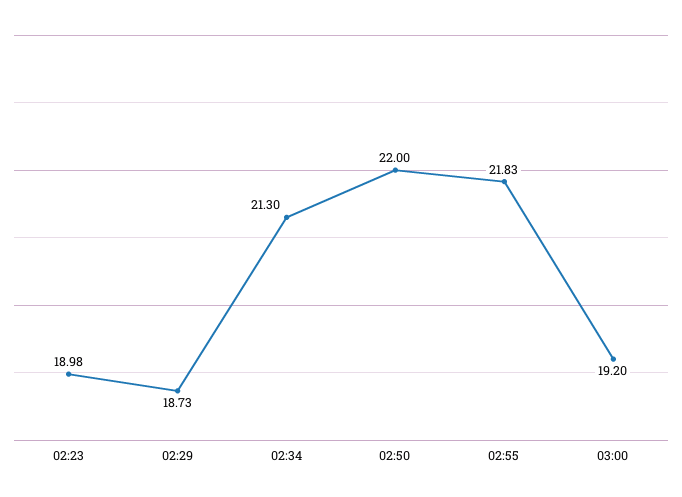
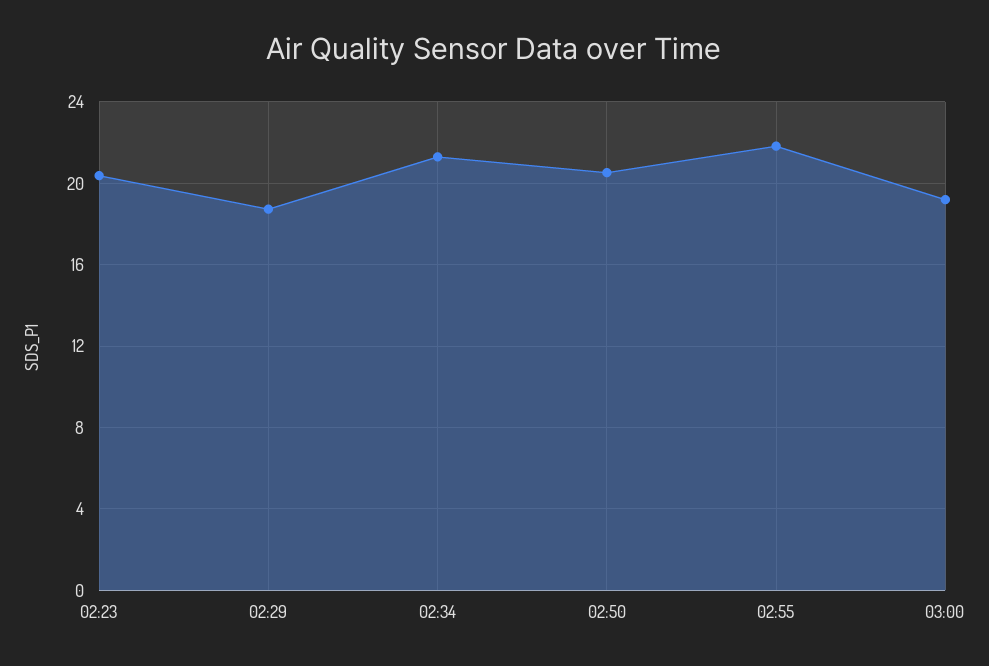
  {
-   "02:23": 18.98,
+   "02:23": 20.5,
    "02:29": 18.73,
    "02:34": 21.3,
-   "02:50": 22,
+   "02:50": 20.5,
    "02:55": 21.83,
    "03:00": 19.2
  }

